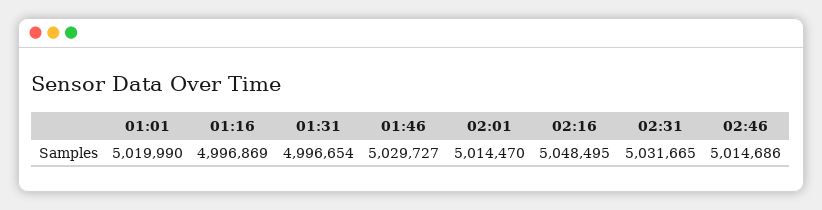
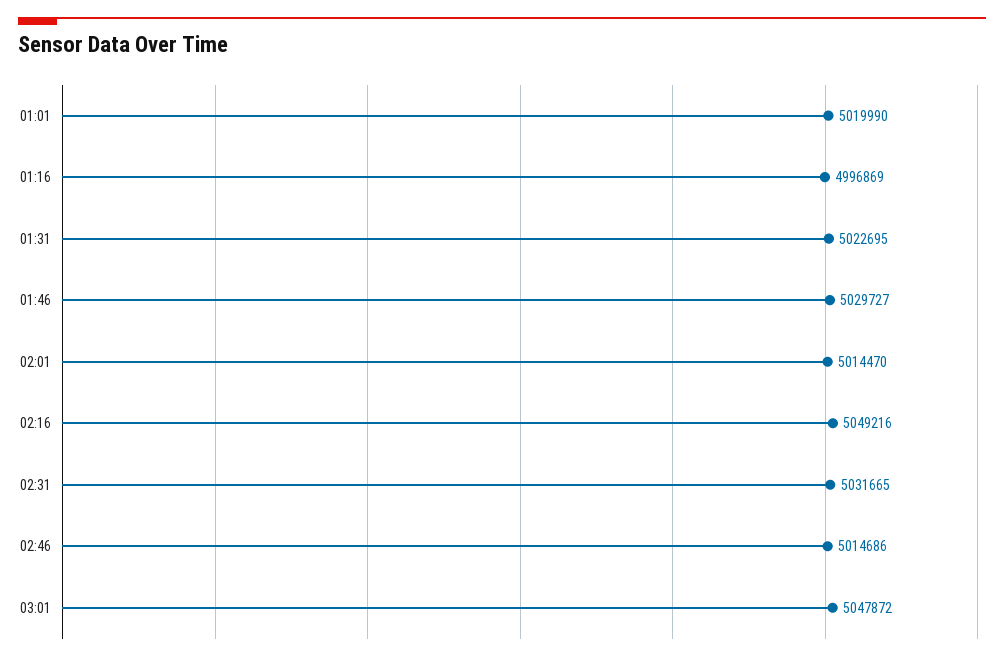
  {
    "01:01": 5019990,
    "01:16": 4996869,
-   "01:31": 4996654,
+   "01:31": 5022695,
    "01:46": 5029727,
    "02:01": 5014470,
-   "02:16": 5048495,
+   "02:16": 5049216,
    "02:31": 5031665,
-   "02:46": 5014686
+   "02:46": 5014686,
+   "03:01": 5047872
  }

